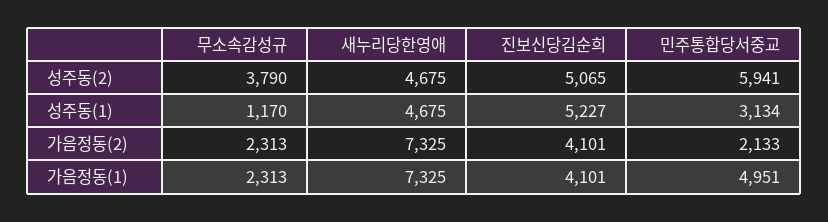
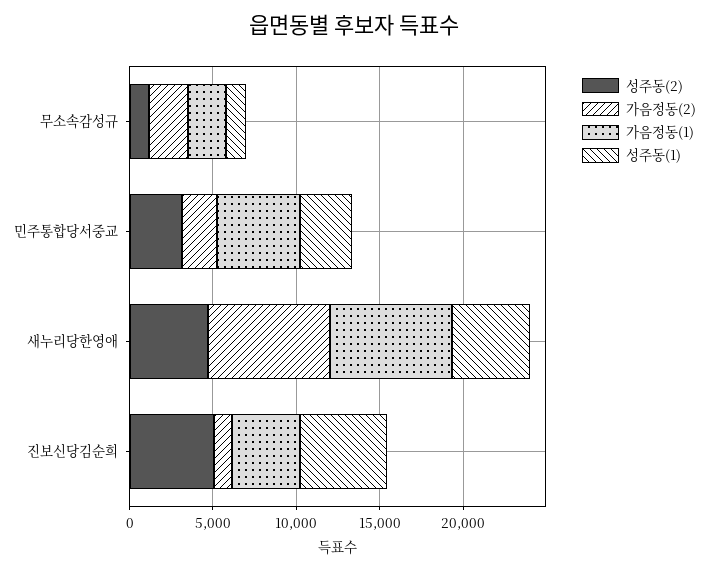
  {
    "성주동(2)": {
-     "무소속감성규": 3790,
+     "무소속감성규": 1000,
      "새누리당한영애": 4675,
      "진보신당김순희": 5065,
-     "민주통합당서중교": 5941
+     "민주통합당서중교": 3000
    },
    "성주동(1)": {
      "무소속감성규": 1170,
      "새누리당한영애": 4675,
      "진보신당김순희": 5227,
      "민주통합당서중교": 3134
    },
    "가음정동(2)": {
      "무소속감성규": 2313,
      "새누리당한영애": 7325,
-     "진보신당김순희": 4101,
+     "진보신당김순희": 1000,
      "민주통합당서중교": 2133
    },
    "가음정동(1)": {
      "무소속감성규": 2313,
      "새누리당한영애": 7325,
      "진보신당김순희": 4101,
      "민주통합당서중교": 4951
    }
  }

